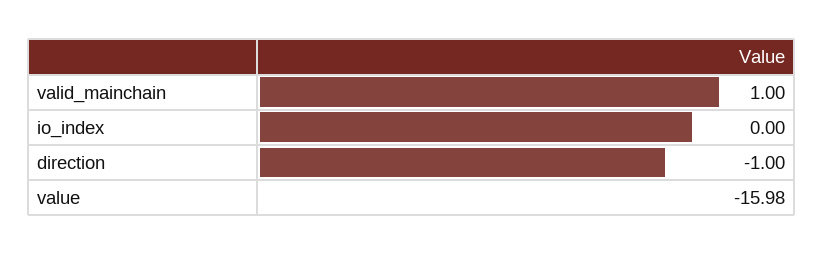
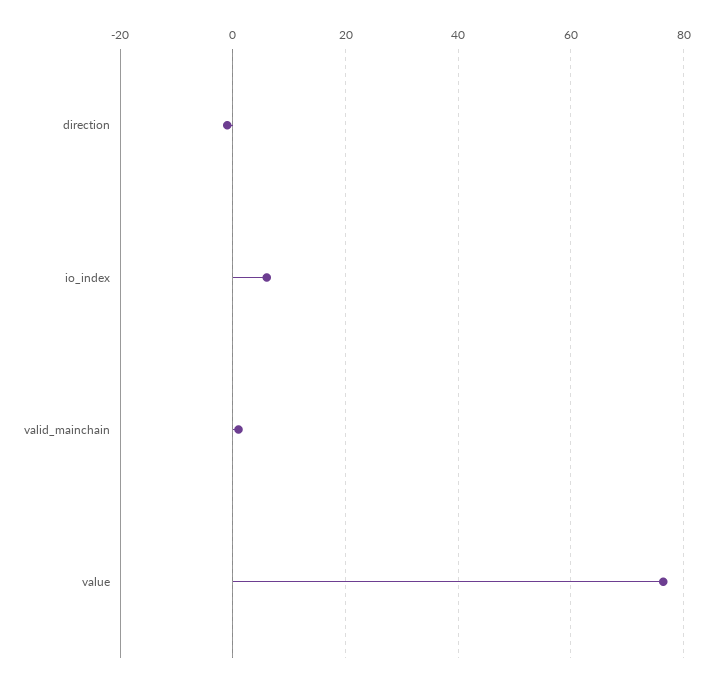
  {
    "valid_mainchain": 1,
-   "io_index": 0,
+   "io_index": 6,
    "direction": -1,
-   "value": -15.98
+   "value": 76
  }

